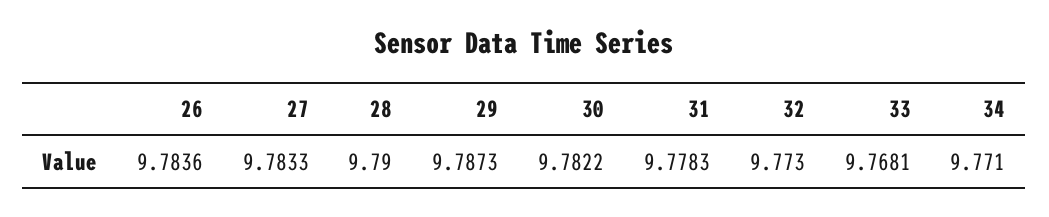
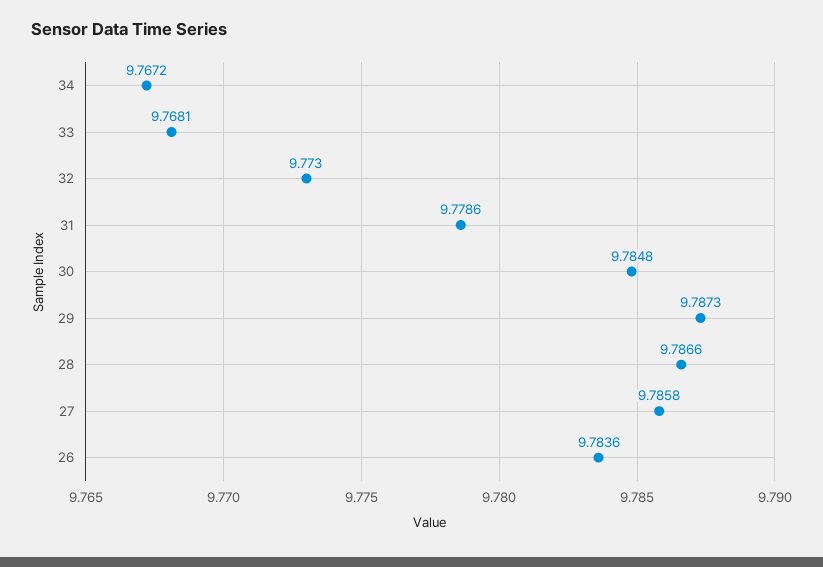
  {
    "26": 9.7836,
-   "27": 9.7833,
+   "27": 9.7858,
-   "28": 9.79,
+   "28": 9.7866,
    "29": 9.7873,
-   "30": 9.7822,
+   "30": 9.7848,
-   "31": 9.7783,
+   "31": 9.7786,
    "32": 9.773,
    "33": 9.7681,
-   "34": 9.771
+   "34": 9.7672
  }

